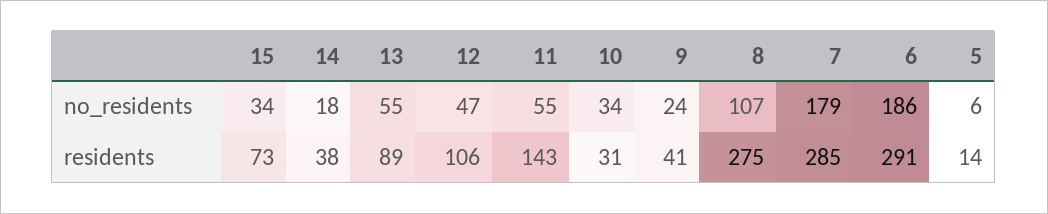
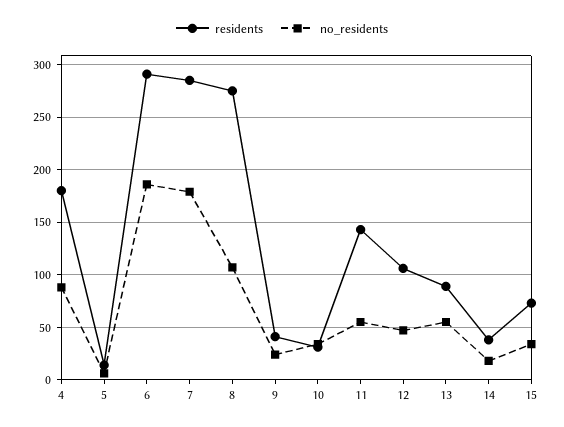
  {
    "no_residents": {
      "15": 34,
      "14": 18,
      "13": 55,
      "12": 47,
      "11": 55,
      "10": 34,
      "9": 24,
      "8": 107,
      "7": 179,
      "6": 186,
-     "5": 6
+     "5": 6,
+     "4": 90
    },
    "residents": {
      "15": 73,
      "14": 38,
      "13": 89,
      "12": 106,
      "11": 143,
      "10": 31,
      "9": 41,
      "8": 275,
      "7": 285,
      "6": 291,
-     "5": 14
+     "5": 14,
+     "4": 180
    }
  }

